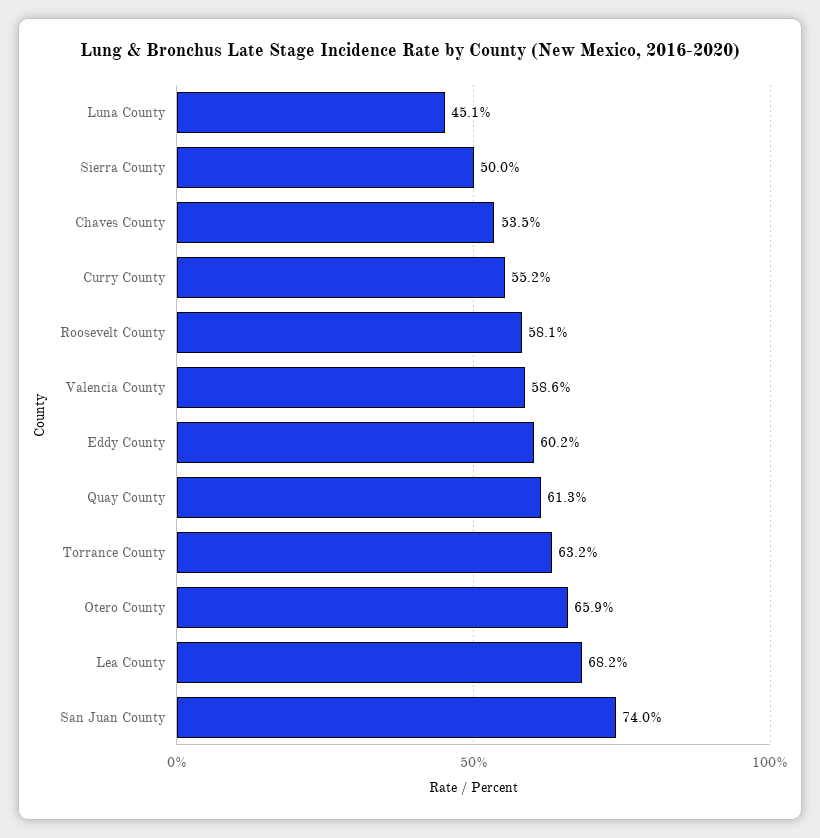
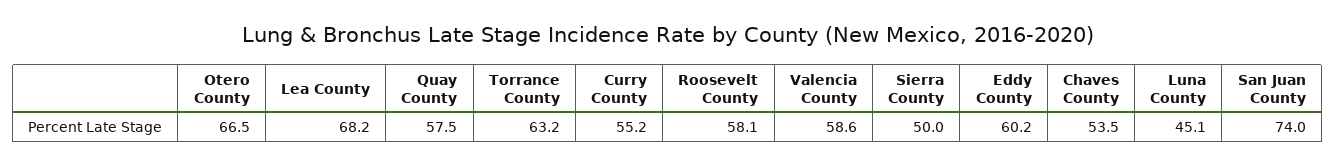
  {
    "Luna County": 45.1,
    "Sierra County": 50,
    "Chaves County": 53.5,
    "Curry County": 55.2,
    "Roosevelt County": 58.1,
    "Valencia County": 58.6,
    "Eddy County": 60.2,
-   "Quay County": 61.3,
+   "Quay County": 57.5,
    "Torrance County": 63.2,
-   "Otero County": 65.9,
+   "Otero County": 66.5,
    "Lea County": 68.2,
    "San Juan County": 74
  }

